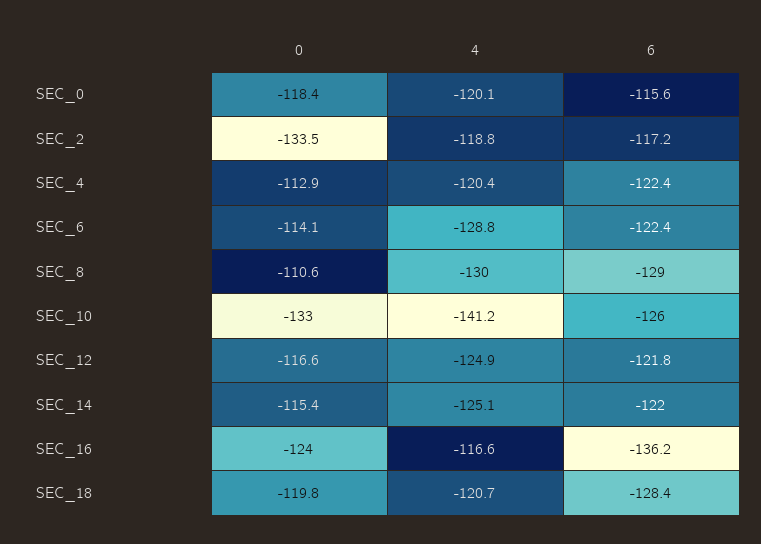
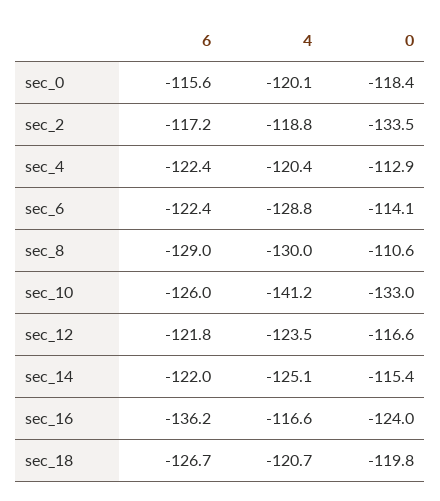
  {
    "0": {
      "SEC_0": -118.4,
      "SEC_2": -133.5,
      "SEC_4": -112.9,
      "SEC_6": -114.1,
      "SEC_8": -110.6,
      "SEC_10": -133,
      "SEC_12": -116.6,
      "SEC_14": -115.4,
      "SEC_16": -124,
      "SEC_18": -119.8
    },
    "4": {
      "SEC_0": -120.1,
      "SEC_2": -118.8,
      "SEC_4": -120.4,
      "SEC_6": -128.8,
      "SEC_8": -130,
      "SEC_10": -141.2,
-     "SEC_12": -124.9,
+     "SEC_12": -123.5,
      "SEC_14": -125.1,
      "SEC_16": -116.6,
      "SEC_18": -120.7
    },
    "6": {
      "SEC_0": -115.6,
      "SEC_2": -117.2,
      "SEC_4": -122.4,
      "SEC_6": -122.4,
      "SEC_8": -129,
      "SEC_10": -126,
      "SEC_12": -121.8,
      "SEC_14": -122,
      "SEC_16": -136.2,
-     "SEC_18": -128.4
+     "SEC_18": -126.7
    }
  }

